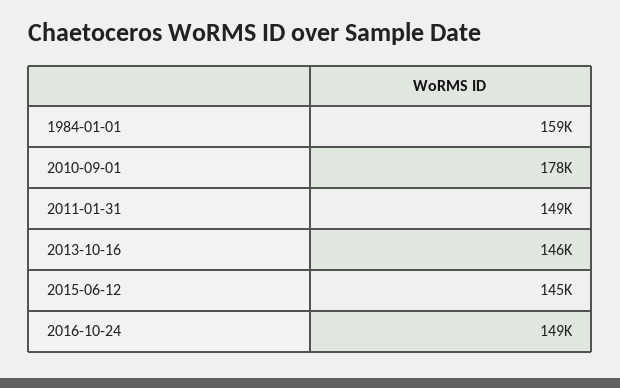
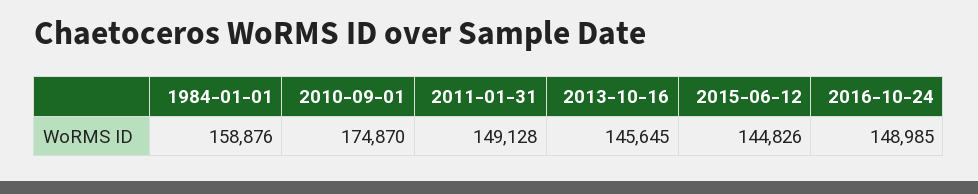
  {
    "1984-01-01": 158876,
-   "2010-09-01": 178000,
+   "2010-09-01": 174870,
    "2011-01-31": 149128,
    "2013-10-16": 145645,
    "2015-06-12": 144826,
    "2016-10-24": 148985
  }

